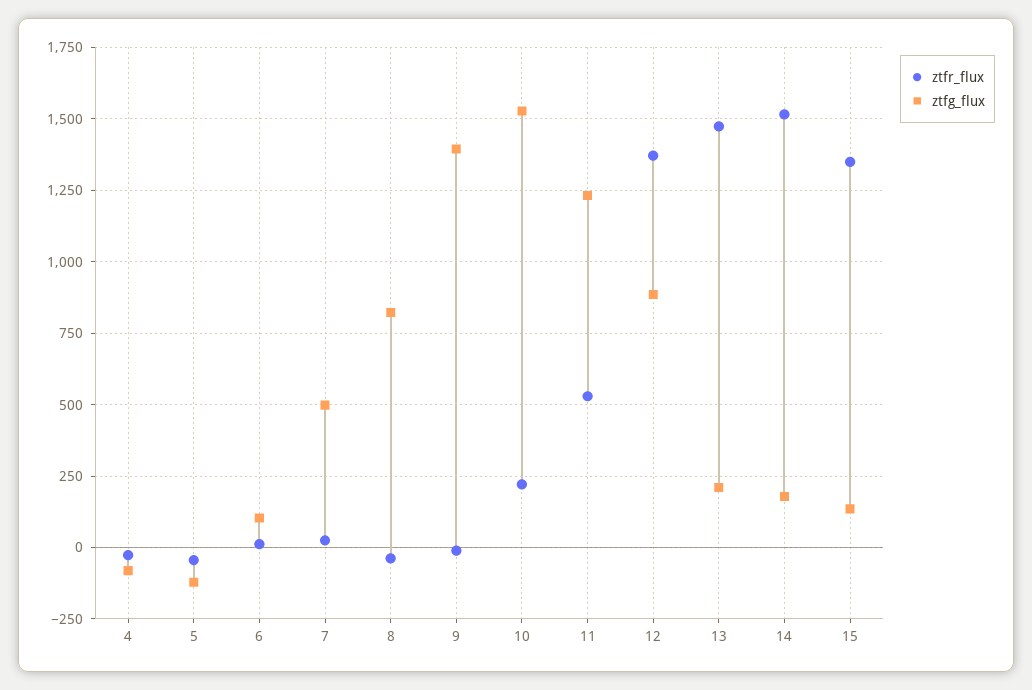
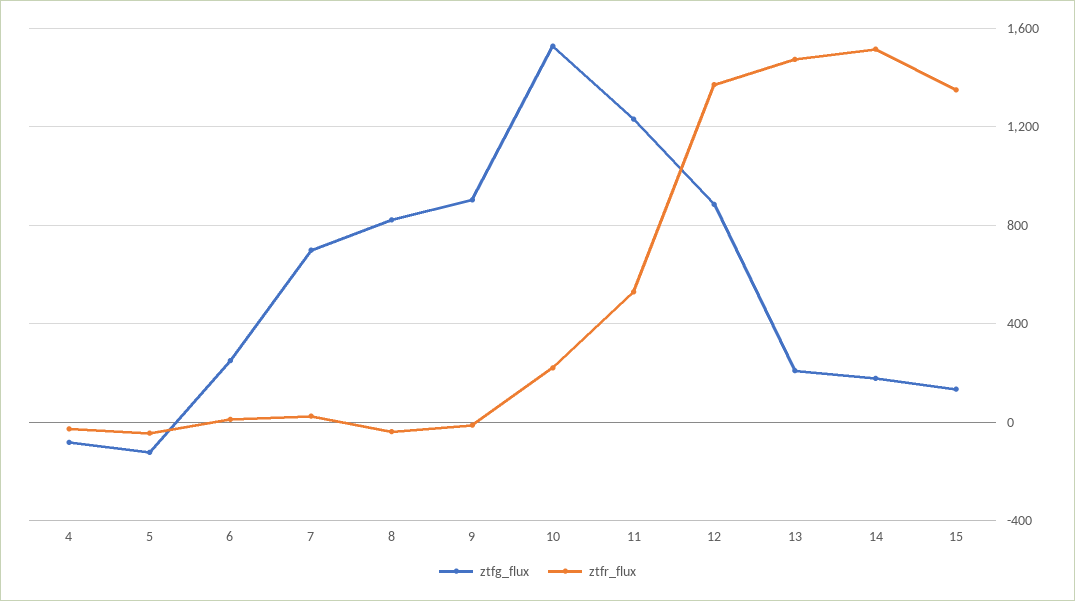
  {
    "ztfr_flux": {
      "4": -25,
      "5": -50,
      "6": 0,
      "7": 25,
      "8": -50,
      "9": 0,
      "10": 225,
      "11": 525,
      "12": 1375,
      "13": 1475,
      "14": 1525,
      "15": 1350
    },
    "ztfg_flux": {
      "4": -75,
      "5": -125,
-     "6": 100,
+     "6": 250,
-     "7": 500,
+     "7": 700,
      "8": 825,
-     "9": 1400,
+     "9": 900,
      "10": 1525,
      "11": 1225,
      "12": 875,
      "13": 200,
      "14": 175,
      "15": 125
    }
  }

